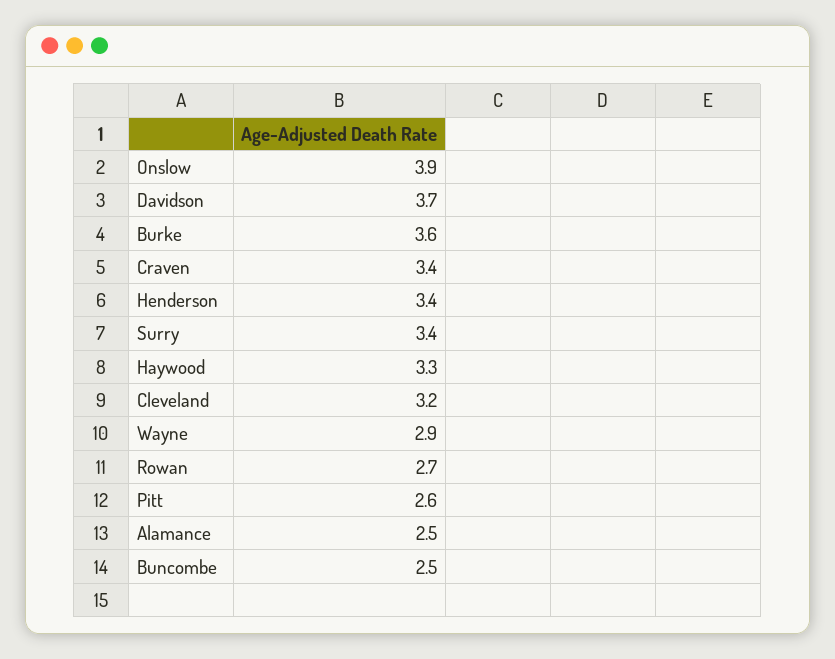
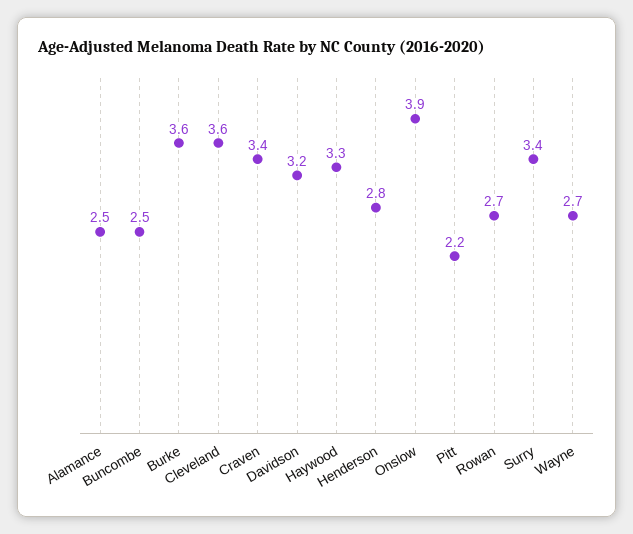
  {
    "Onslow": 3.9,
-   "Davidson": 3.7,
+   "Davidson": 3.2,
    "Burke": 3.6,
    "Craven": 3.4,
-   "Henderson": 3.4,
+   "Henderson": 2.8,
    "Surry": 3.4,
    "Haywood": 3.3,
-   "Cleveland": 3.2,
+   "Cleveland": 3.6,
-   "Wayne": 2.9,
+   "Wayne": 2.7,
    "Rowan": 2.7,
-   "Pitt": 2.6,
+   "Pitt": 2.2,
    "Alamance": 2.5,
    "Buncombe": 2.5
  }

